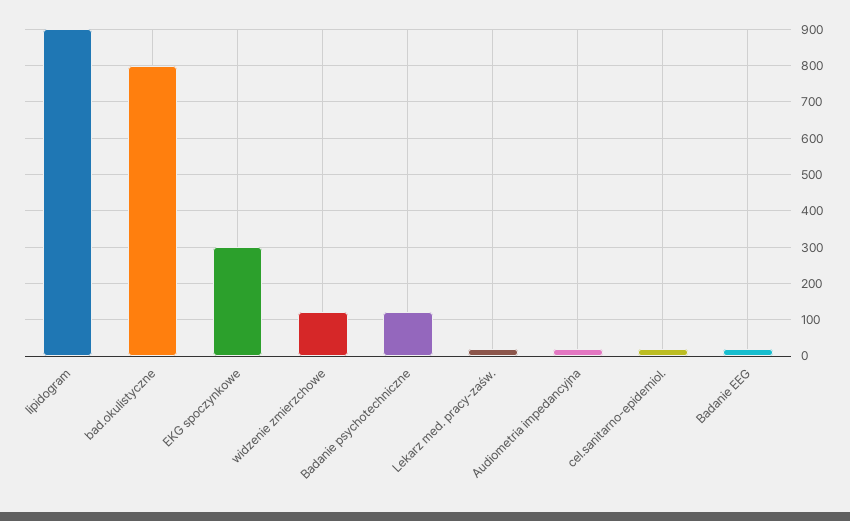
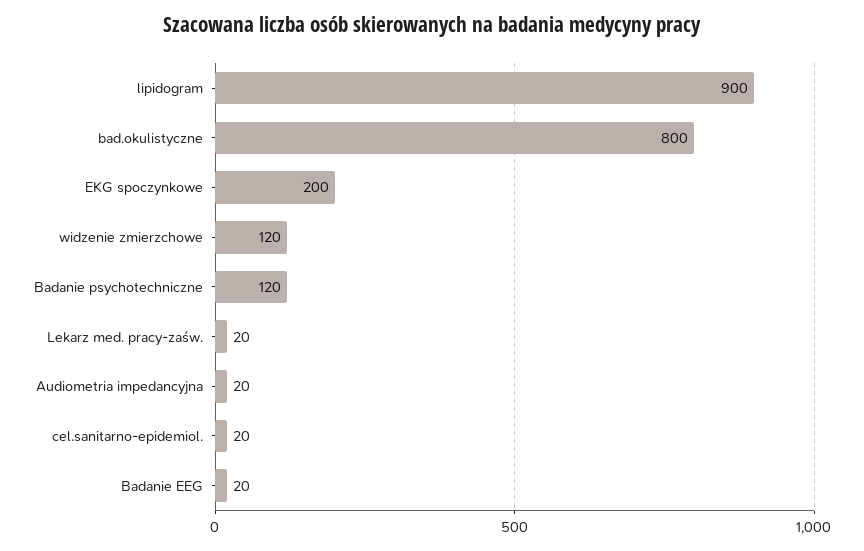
  {
    "lipidogram": 900,
    "bad.okulistyczne": 800,
-   "EKG spoczynkowe": 300,
+   "EKG spoczynkowe": 200,
    "widzenie zmierzchowe": 120,
    "Badanie psychotechniczne": 120,
    "Lekarz med. pracy-zaśw.": 20,
    "Audiometria impedancyjna": 20,
    "cel.sanitarno-epidemiol.": 20,
    "Badanie EEG": 20
  }

